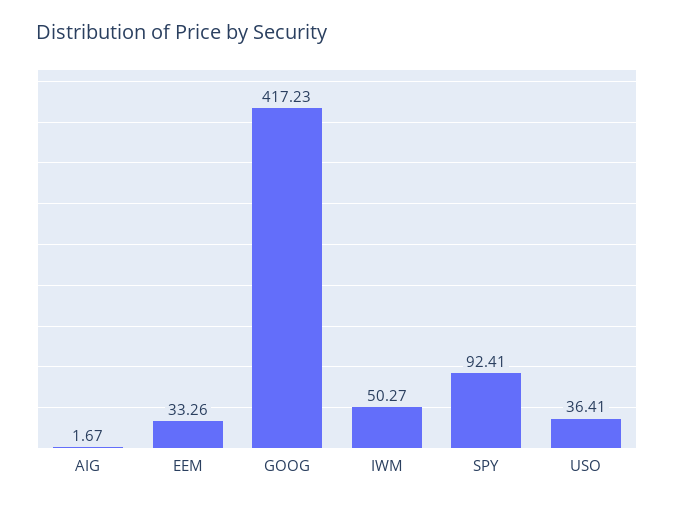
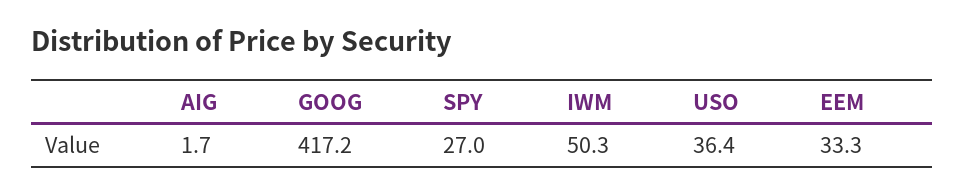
  {
    "AIG": 1.67,
    "EEM": 33.26,
    "GOOG": 417.23,
    "IWM": 50.27,
-   "SPY": 92.41,
+   "SPY": 27,
    "USO": 36.41
  }

